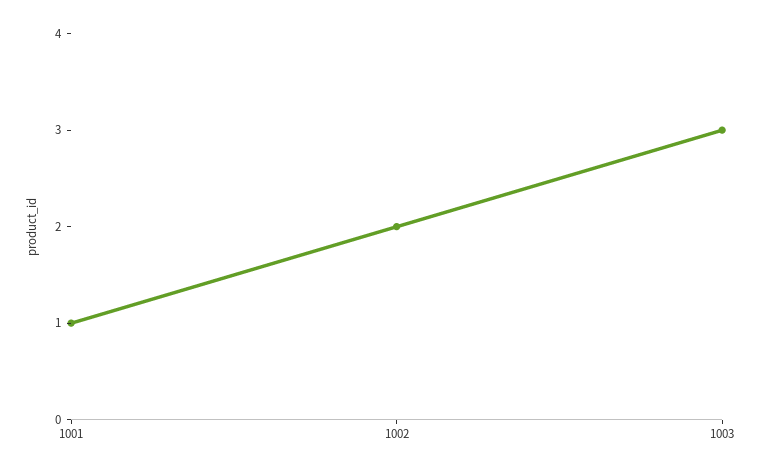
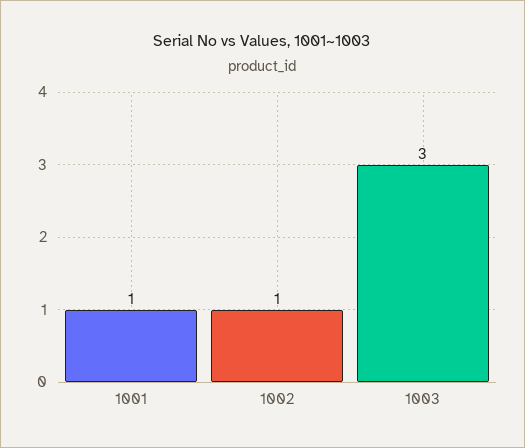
  {
    "1001": 1,
-   "1002": 2,
+   "1002": 1,
    "1003": 3
  }

